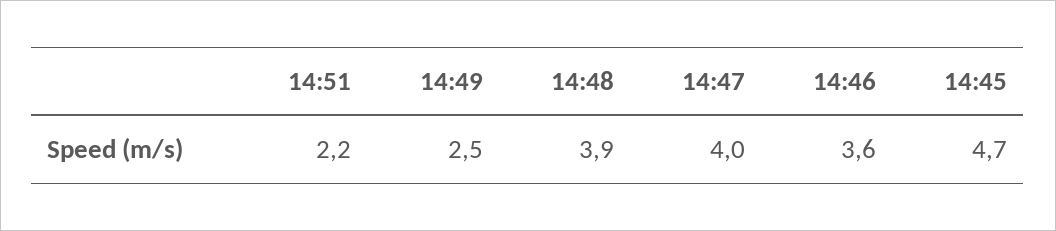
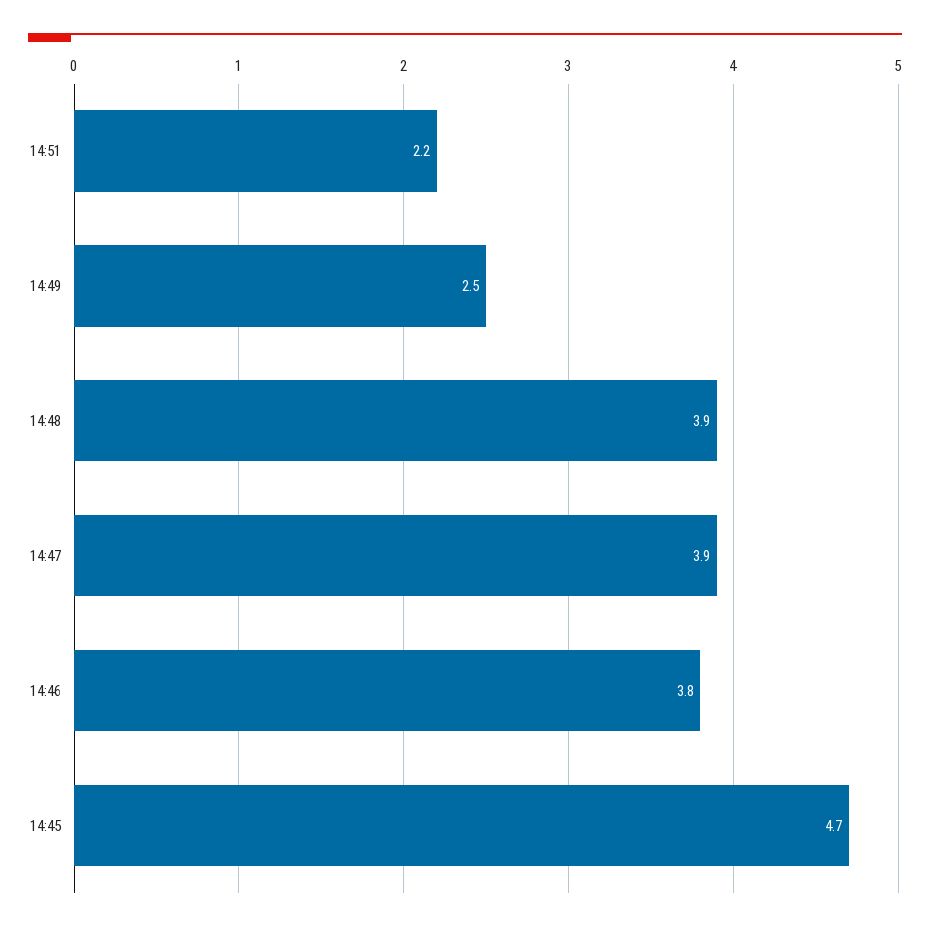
  {
    "14:51": 2.2,
    "14:49": 2.5,
    "14:48": 3.9,
-   "14:47": 4,
+   "14:47": 3.9,
-   "14:46": 3.6,
+   "14:46": 3.8,
    "14:45": 4.7
  }

